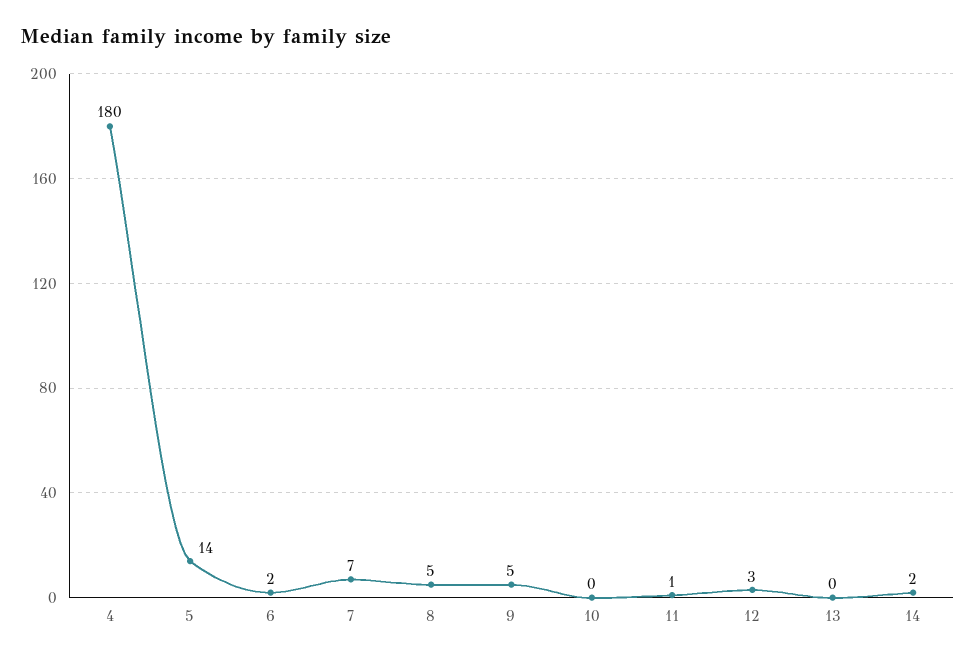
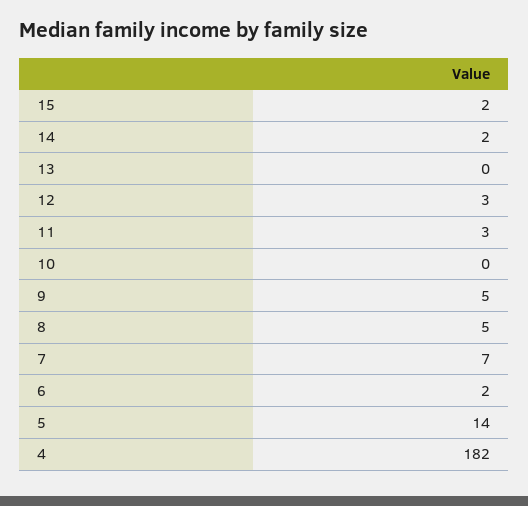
  {
-   "4": 180,
+   "4": 182,
    "5": 14,
    "6": 2,
    "7": 7,
    "8": 5,
    "9": 5,
    "10": 0,
-   "11": 1,
+   "11": 3,
    "12": 3,
    "13": 0,
-   "14": 2
+   "14": 2,
+   "15": 2
  }

